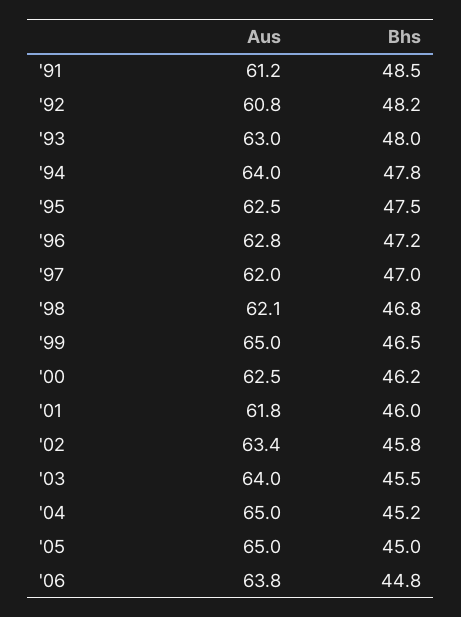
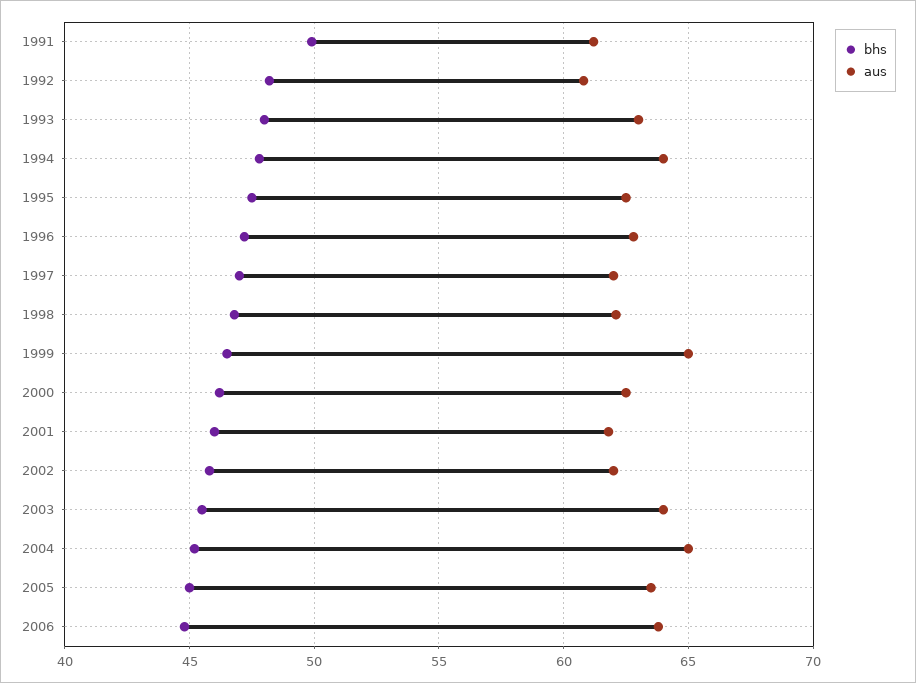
  {
    "Aus": {
      "'91": 61.2,
      "'92": 60.8,
      "'93": 63,
      "'94": 64,
      "'95": 62.5,
      "'96": 62.8,
      "'97": 62,
      "'98": 62.1,
      "'99": 65,
      "'00": 62.5,
      "'01": 61.8,
-     "'02": 63.4,
+     "'02": 62,
      "'03": 64,
      "'04": 65,
-     "'05": 65,
+     "'05": 63.5,
      "'06": 63.8
    },
    "Bhs": {
-     "'91": 48.5,
+     "'91": 50,
      "'92": 48.2,
      "'93": 48,
      "'94": 47.8,
      "'95": 47.5,
      "'96": 47.2,
      "'97": 47,
      "'98": 46.8,
      "'99": 46.5,
      "'00": 46.2,
      "'01": 46,
      "'02": 45.8,
      "'03": 45.5,
      "'04": 45.2,
      "'05": 45,
      "'06": 44.8
    }
  }

